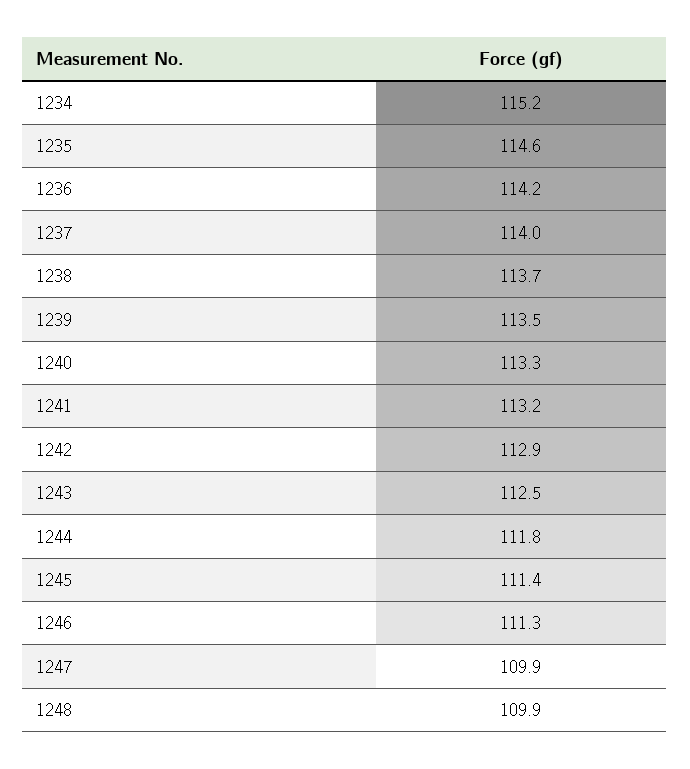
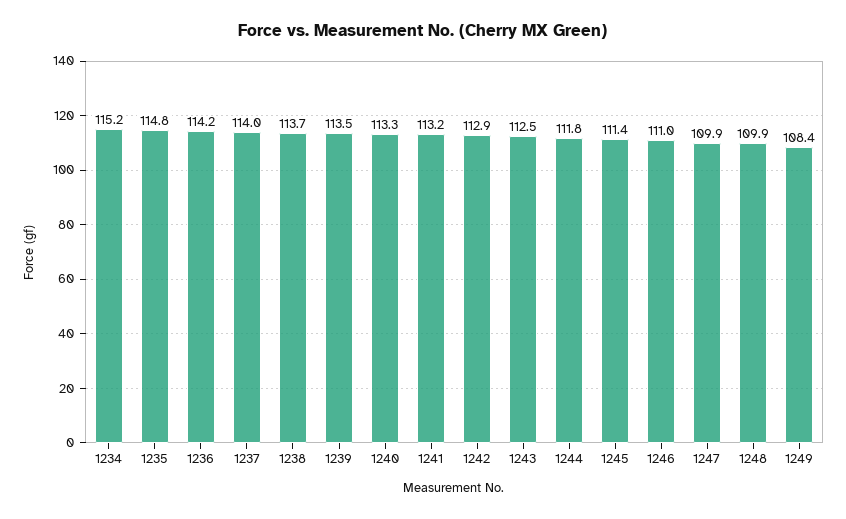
  {
    "1234": 115.2,
-   "1235": 114.6,
+   "1235": 114.8,
    "1236": 114.2,
    "1237": 114,
    "1238": 113.7,
    "1239": 113.5,
    "1240": 113.3,
    "1241": 113.2,
    "1242": 112.9,
    "1243": 112.5,
    "1244": 111.8,
    "1245": 111.4,
-   "1246": 111.3,
+   "1246": 111,
    "1247": 109.9,
-   "1248": 109.9
+   "1248": 109.9,
+   "1249": 108.4
  }

